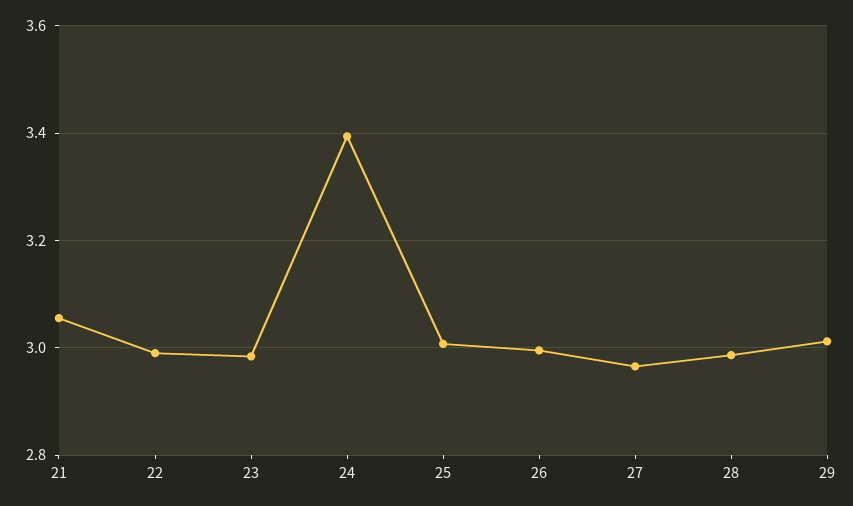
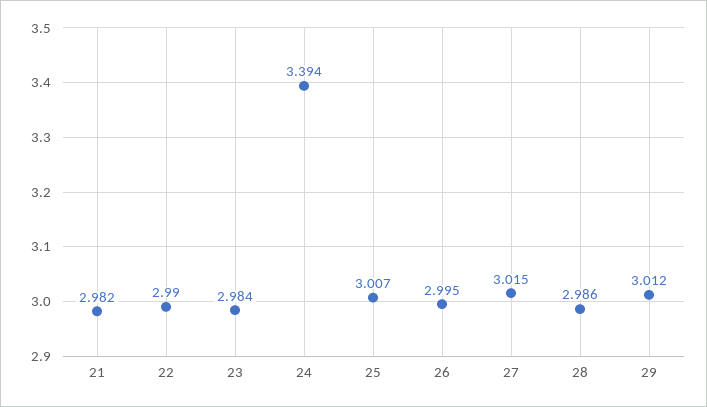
  {
-   "21": 3.06,
+   "21": 2.982,
    "22": 2.99,
    "23": 2.984,
    "24": 3.394,
    "25": 3.007,
    "26": 2.995,
-   "27": 2.96,
+   "27": 3.015,
    "28": 2.986,
    "29": 3.012
  }

